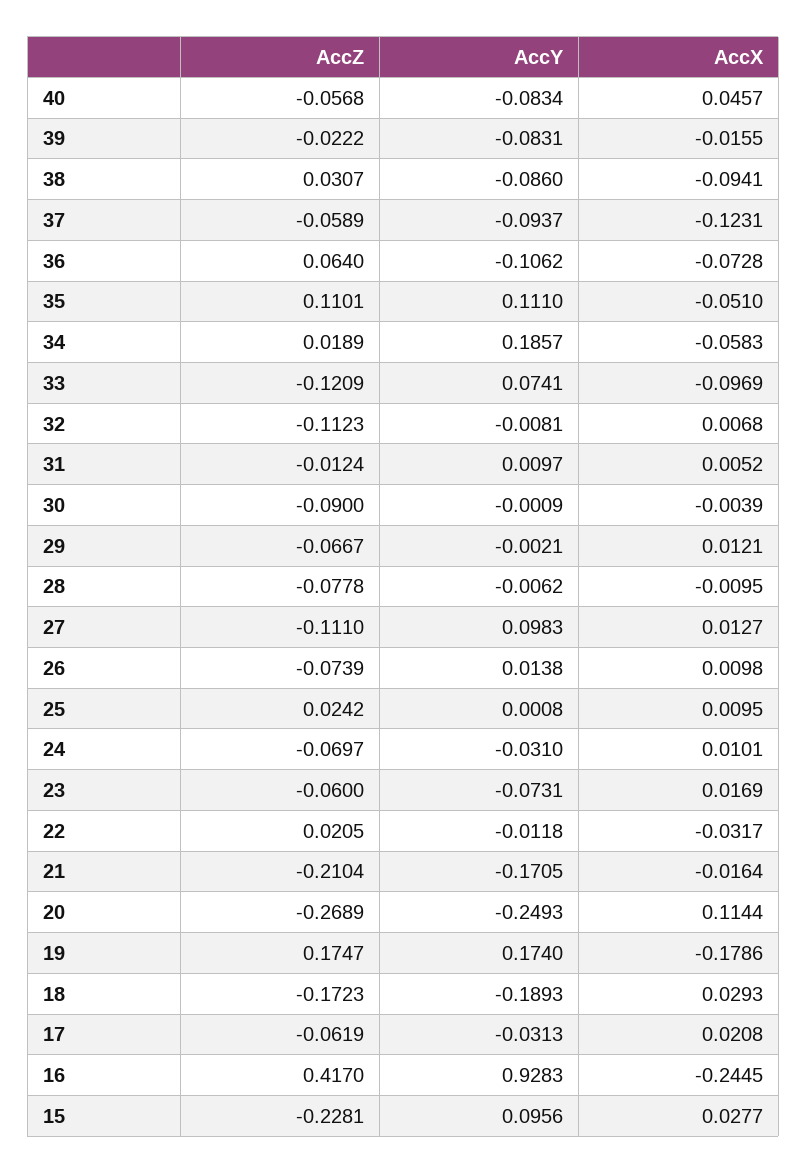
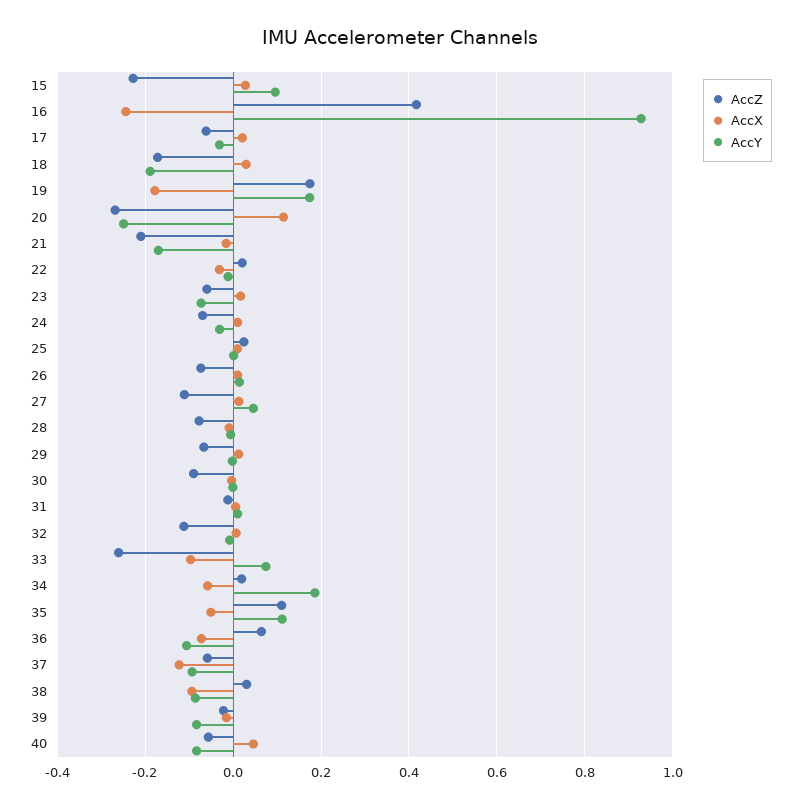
  {
    "AccZ": {
      "40": -0.0568,
      "39": -0.0222,
      "38": 0.0307,
      "37": -0.0589,
      "36": 0.064,
      "35": 0.1101,
      "34": 0.0189,
-     "33": -0.1209,
+     "33": -0.26,
      "32": -0.1123,
      "31": -0.0124,
      "30": -0.09,
      "29": -0.0667,
      "28": -0.0778,
      "27": -0.111,
      "26": -0.0739,
      "25": 0.0242,
      "24": -0.0697,
      "23": -0.06,
      "22": 0.0205,
      "21": -0.2104,
      "20": -0.2689,
      "19": 0.1747,
      "18": -0.1723,
      "17": -0.0619,
      "16": 0.417,
      "15": -0.2281
    },
    "AccY": {
      "40": -0.0834,
      "39": -0.0831,
      "38": -0.086,
      "37": -0.0937,
      "36": -0.1062,
      "35": 0.111,
      "34": 0.1857,
      "33": 0.0741,
      "32": -0.0081,
      "31": 0.0097,
      "30": -0.0009,
      "29": -0.0021,
      "28": -0.0062,
-     "27": 0.0983,
+     "27": 0.04,
      "26": 0.0138,
      "25": 0.0008,
      "24": -0.031,
      "23": -0.0731,
      "22": -0.0118,
      "21": -0.1705,
      "20": -0.2493,
      "19": 0.174,
      "18": -0.1893,
      "17": -0.0313,
      "16": 0.9283,
      "15": 0.0956
    },
    "AccX": {
      "40": 0.0457,
      "39": -0.0155,
      "38": -0.0941,
      "37": -0.1231,
      "36": -0.0728,
      "35": -0.051,
      "34": -0.0583,
      "33": -0.0969,
      "32": 0.0068,
      "31": 0.0052,
      "30": -0.0039,
      "29": 0.0121,
      "28": -0.0095,
      "27": 0.0127,
      "26": 0.0098,
      "25": 0.0095,
      "24": 0.0101,
      "23": 0.0169,
      "22": -0.0317,
      "21": -0.0164,
      "20": 0.1144,
      "19": -0.1786,
      "18": 0.0293,
      "17": 0.0208,
      "16": -0.2445,
      "15": 0.0277
    }
  }

